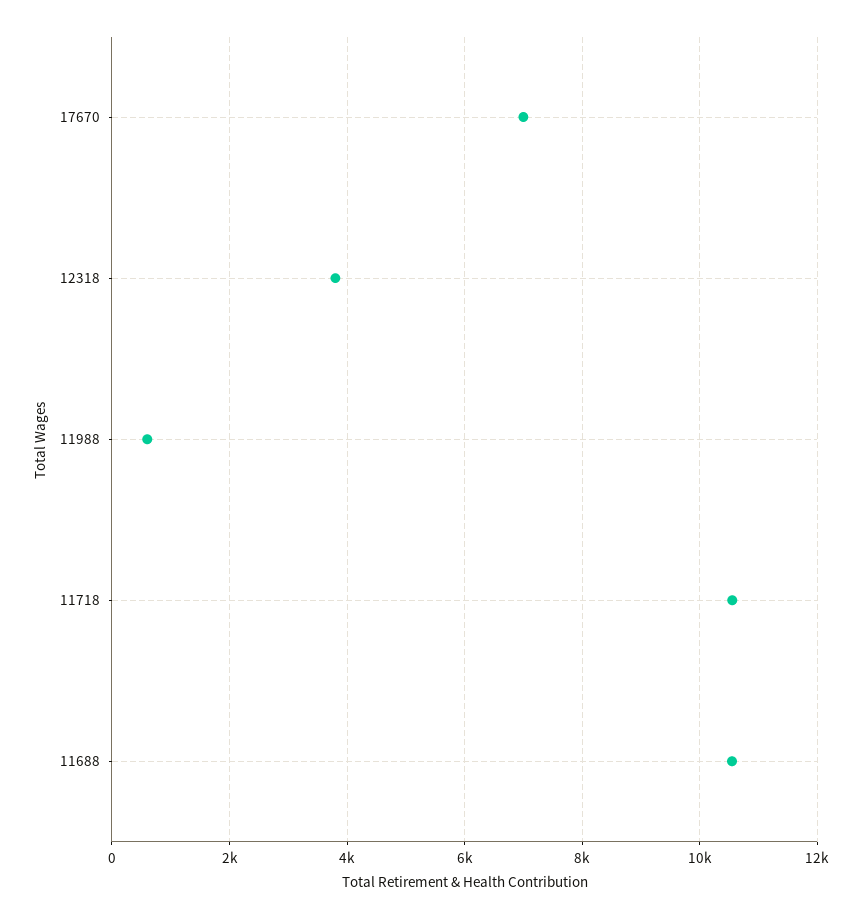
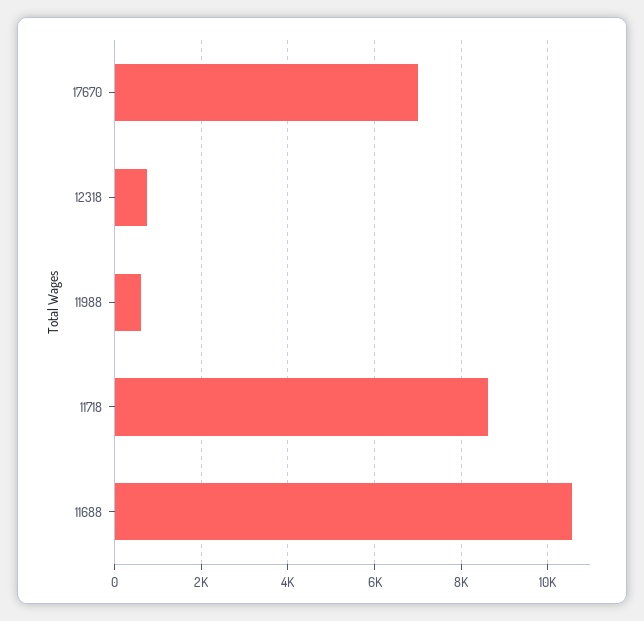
  {
    "17670": 7000,
-   "12318": 3800,
+   "12318": 800,
    "11988": 600,
-   "11718": 10600,
+   "11718": 8600,
    "11688": 10600
  }

